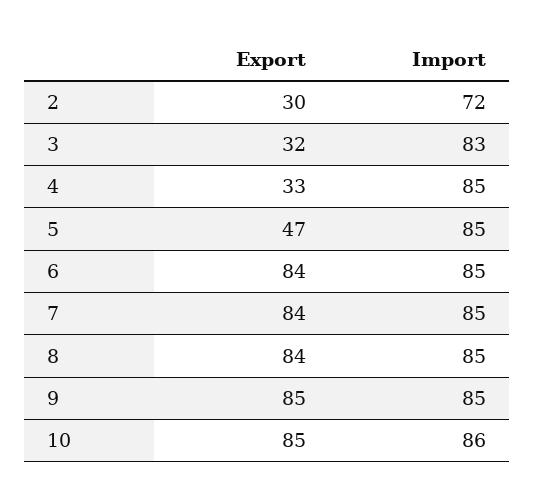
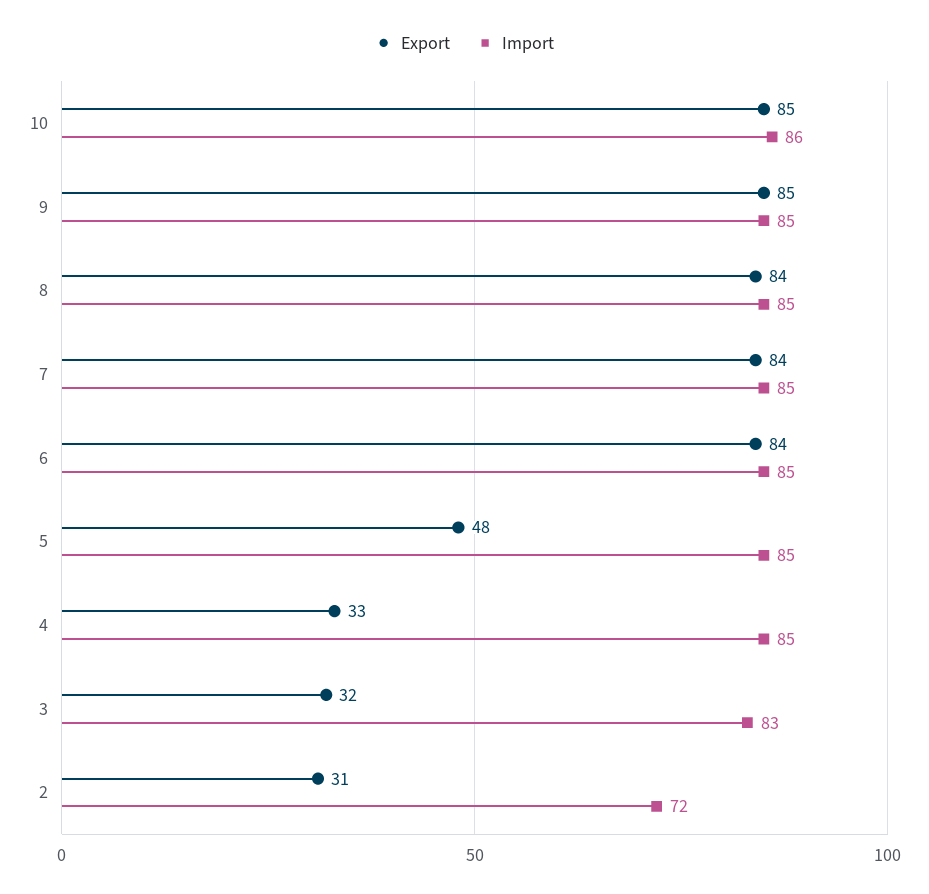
  {
    "Export": {
-     "2": 30,
+     "2": 31,
      "3": 32,
      "4": 33,
-     "5": 47,
+     "5": 48,
      "6": 84,
      "7": 84,
      "8": 84,
      "9": 85,
      "10": 85
    },
    "Import": {
      "2": 72,
      "3": 83,
      "4": 85,
      "5": 85,
      "6": 85,
      "7": 85,
      "8": 85,
      "9": 85,
      "10": 86
    }
  }

